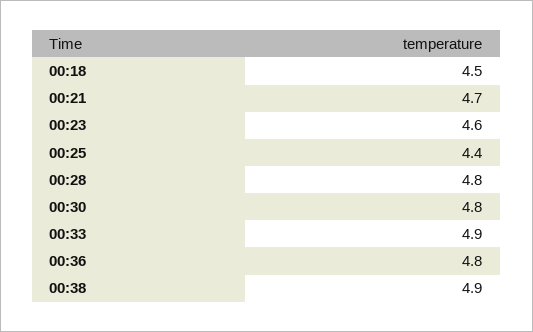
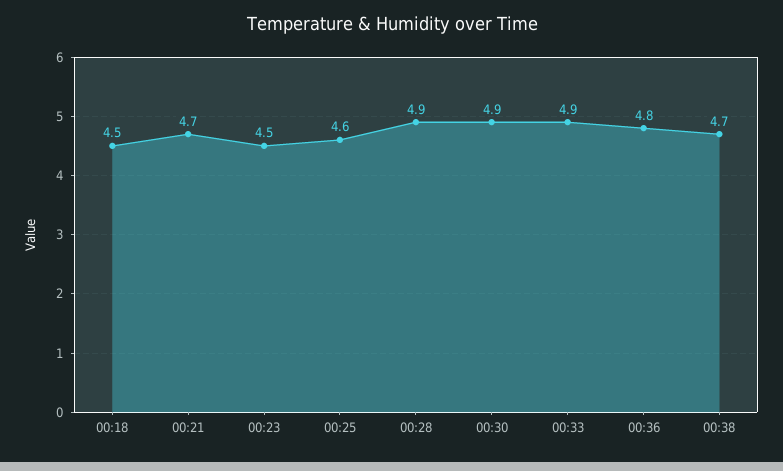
  {
    "00:18": 4.5,
    "00:21": 4.7,
-   "00:23": 4.6,
+   "00:23": 4.5,
-   "00:25": 4.4,
+   "00:25": 4.6,
-   "00:28": 4.8,
+   "00:28": 4.9,
-   "00:30": 4.8,
+   "00:30": 4.9,
    "00:33": 4.9,
    "00:36": 4.8,
-   "00:38": 4.9
+   "00:38": 4.7
  }

